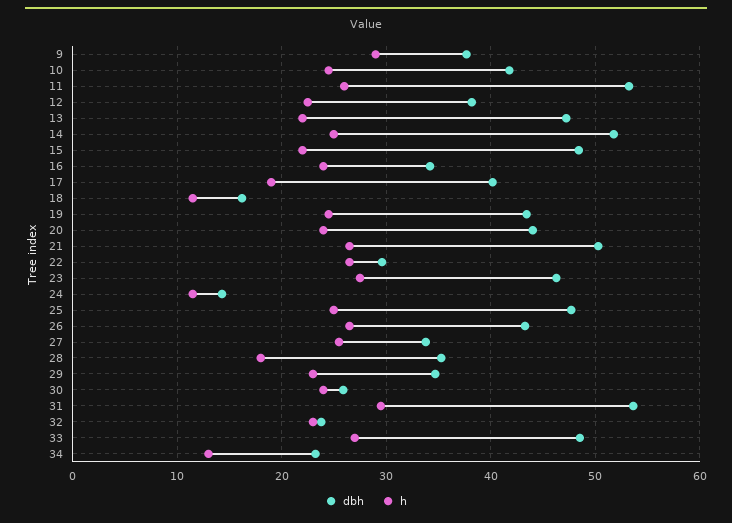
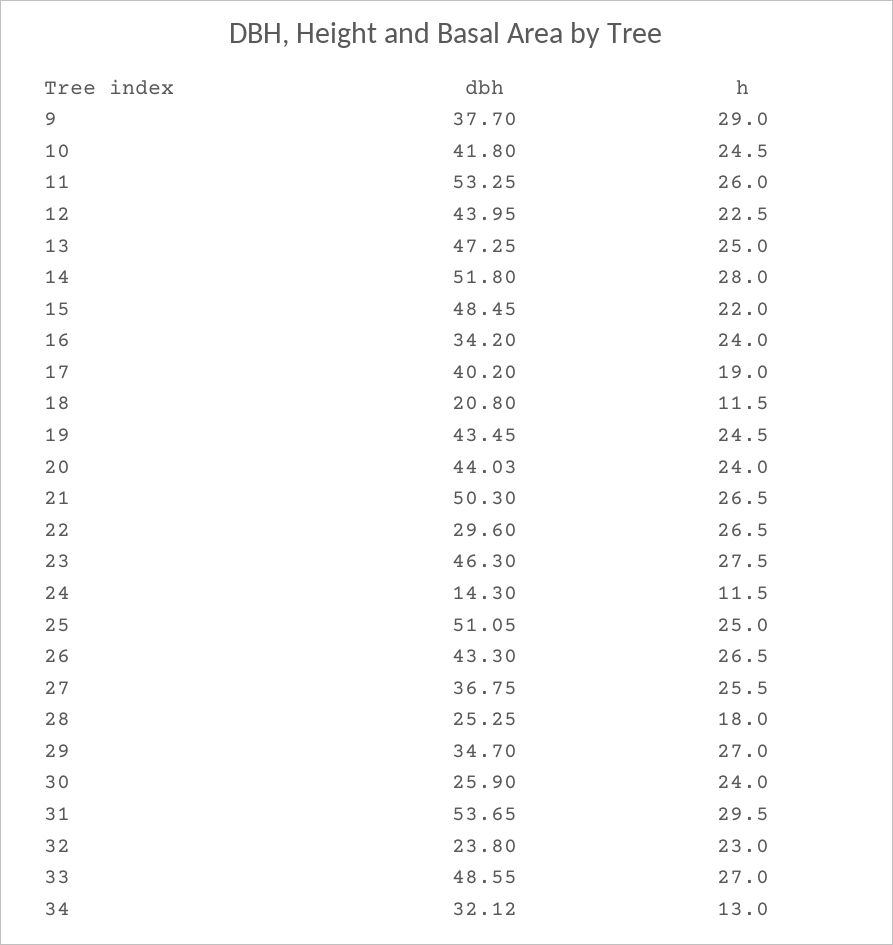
  {
    "dbh": {
      "9": 37.7,
      "10": 41.8,
      "11": 53.25,
-     "12": 38,
+     "12": 43.95,
      "13": 47.25,
      "14": 51.8,
      "15": 48.45,
      "16": 34.2,
      "17": 40.2,
-     "18": 16,
+     "18": 20.8,
      "19": 43.45,
      "20": 44.03,
      "21": 50.3,
      "22": 29.6,
      "23": 46.3,
      "24": 14.3,
-     "25": 48,
+     "25": 51.05,
      "26": 43.3,
-     "27": 34,
+     "27": 36.75,
-     "28": 35,
+     "28": 25.25,
      "29": 34.7,
      "30": 25.9,
      "31": 53.65,
      "32": 23.8,
      "33": 48.55,
-     "34": 23
+     "34": 32.12
    },
    "h": {
      "9": 29,
      "10": 24.5,
      "11": 26,
      "12": 22.5,
-     "13": 22,
+     "13": 25,
-     "14": 25,
+     "14": 28,
      "15": 22,
      "16": 24,
      "17": 19,
      "18": 11.5,
      "19": 24.5,
      "20": 24,
      "21": 26.5,
      "22": 26.5,
      "23": 27.5,
      "24": 11.5,
      "25": 25,
      "26": 26.5,
      "27": 25.5,
      "28": 18,
-     "29": 23,
+     "29": 27,
      "30": 24,
      "31": 29.5,
      "32": 23,
      "33": 27,
      "34": 13
    }
  }

